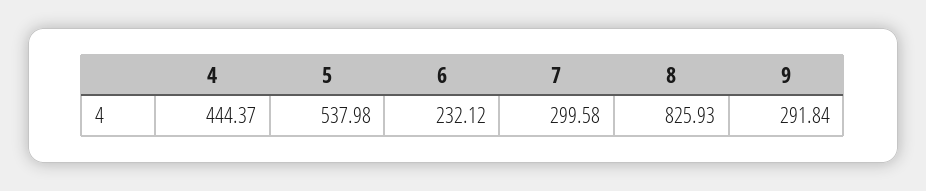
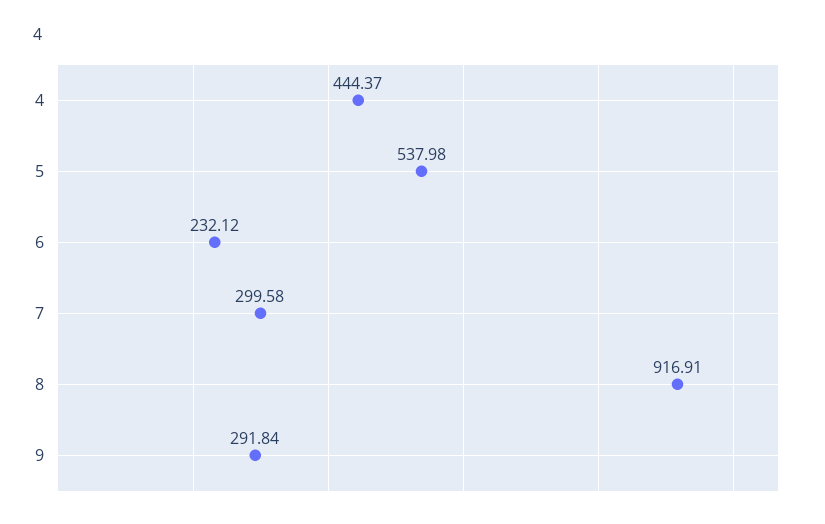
  {
    "4": 444.37,
    "5": 537.98,
    "6": 232.12,
    "7": 299.58,
-   "8": 825.93,
+   "8": 916.91,
    "9": 291.84
  }

